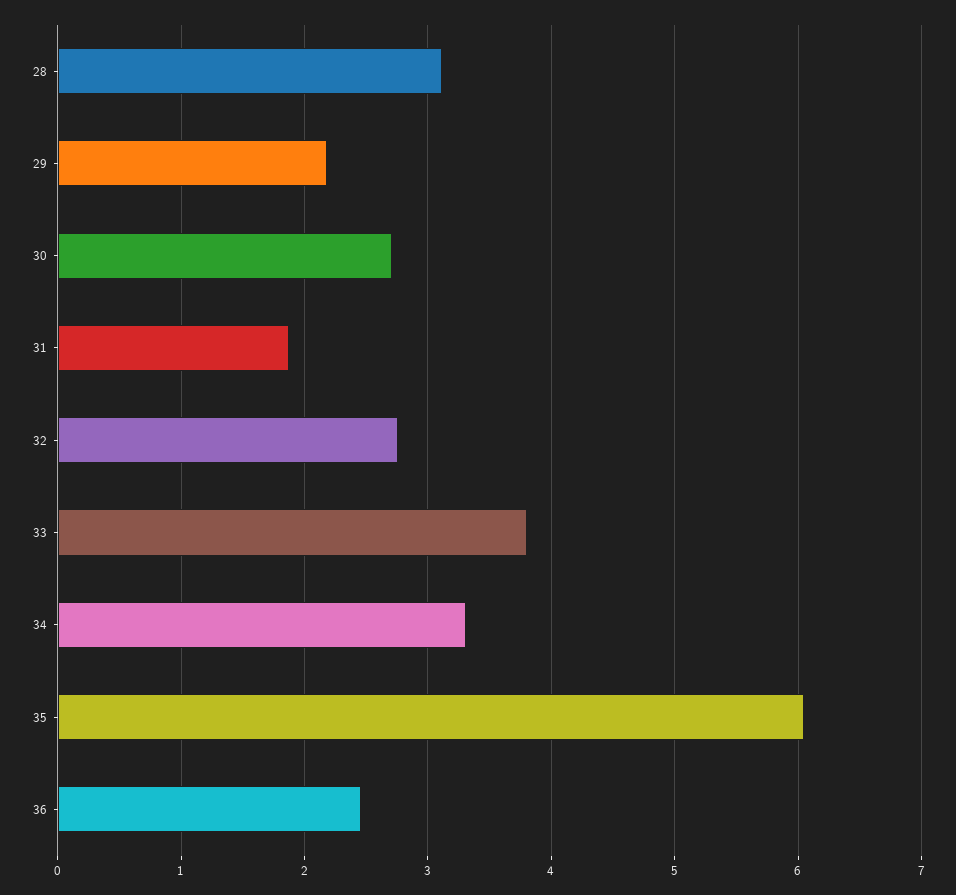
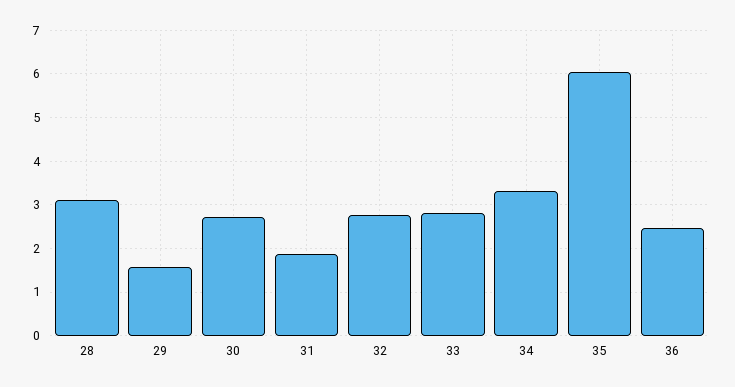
  {
    "28": 3.1,
-   "29": 2.2,
+   "29": 1.6,
    "30": 2.7,
    "31": 1.9,
    "32": 2.8,
-   "33": 3.8,
+   "33": 2.8,
    "34": 3.3,
    "35": 6,
    "36": 2.5
  }

